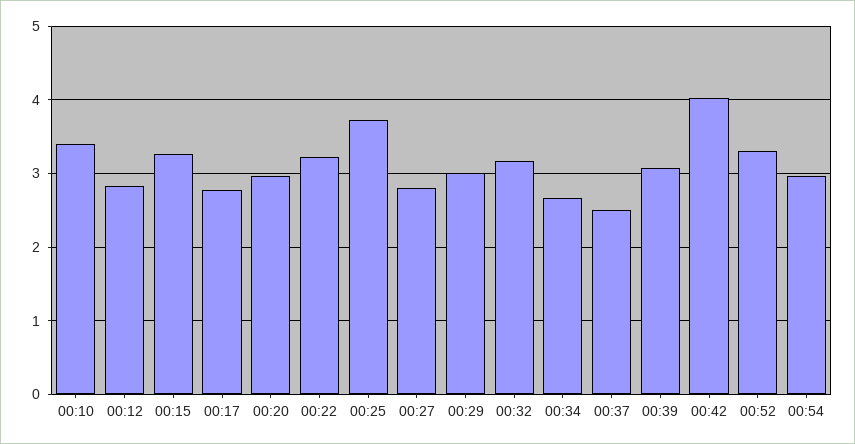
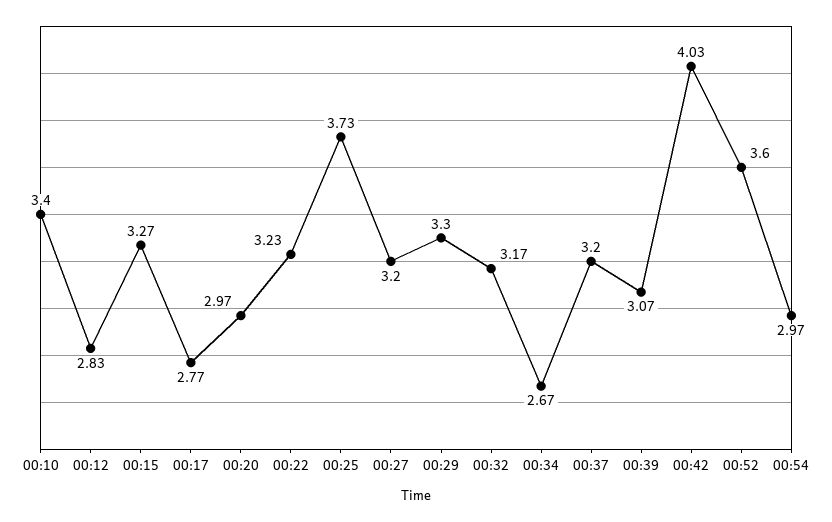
  {
    "00:10": 3.4,
    "00:12": 2.83,
    "00:15": 3.27,
    "00:17": 2.77,
    "00:20": 2.97,
    "00:22": 3.23,
    "00:25": 3.73,
-   "00:27": 2.8,
+   "00:27": 3.2,
-   "00:29": 3,
+   "00:29": 3.3,
    "00:32": 3.17,
    "00:34": 2.67,
-   "00:37": 2.5,
+   "00:37": 3.2,
    "00:39": 3.07,
    "00:42": 4.03,
-   "00:52": 3.3,
+   "00:52": 3.6,
    "00:54": 2.97
  }

